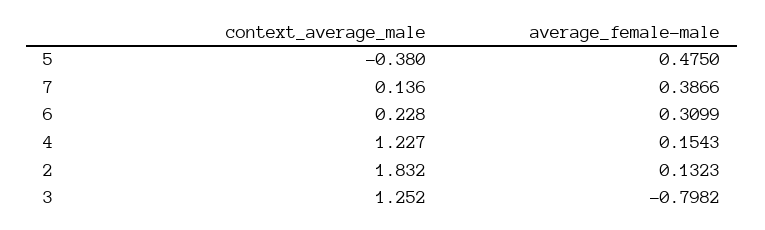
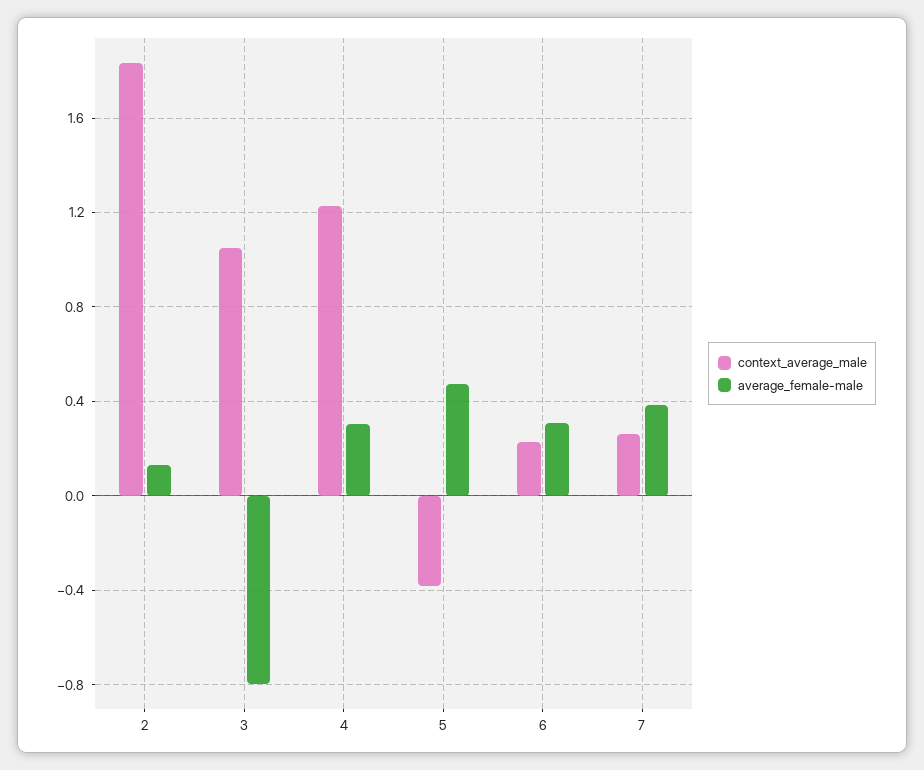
  {
    "context_average_male": {
      "5": -0.38,
-     "7": 0.136,
+     "7": 0.25,
      "6": 0.228,
      "4": 1.227,
      "2": 1.832,
-     "3": 1.252
+     "3": 1.05
    },
    "average_female-male": {
      "5": 0.475,
      "7": 0.3866,
      "6": 0.3099,
-     "4": 0.1543,
+     "4": 0.3,
      "2": 0.1323,
      "3": -0.7982
    }
  }

